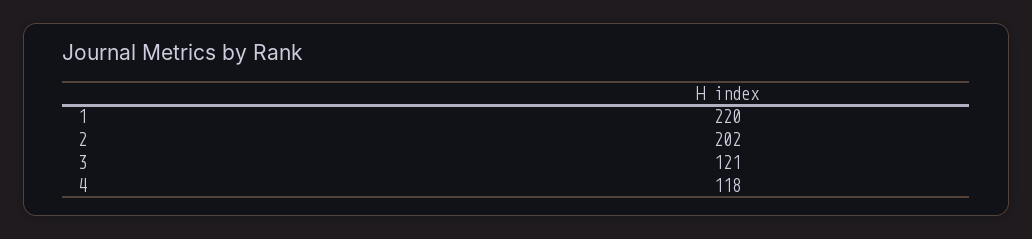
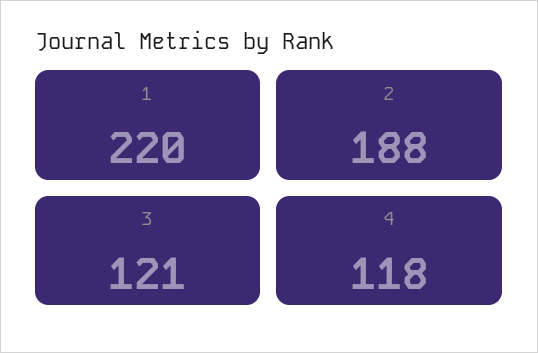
  {
    "1": 220,
-   "2": 202,
+   "2": 188,
    "3": 121,
    "4": 118
  }

